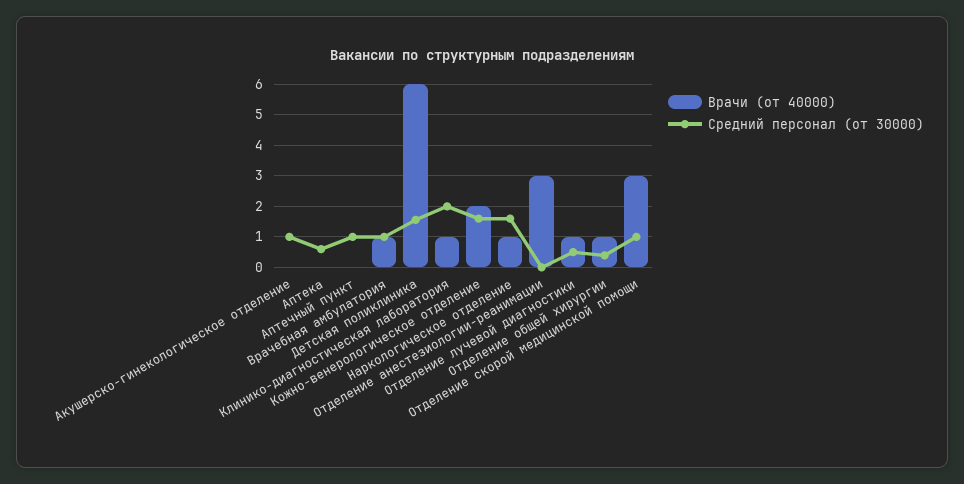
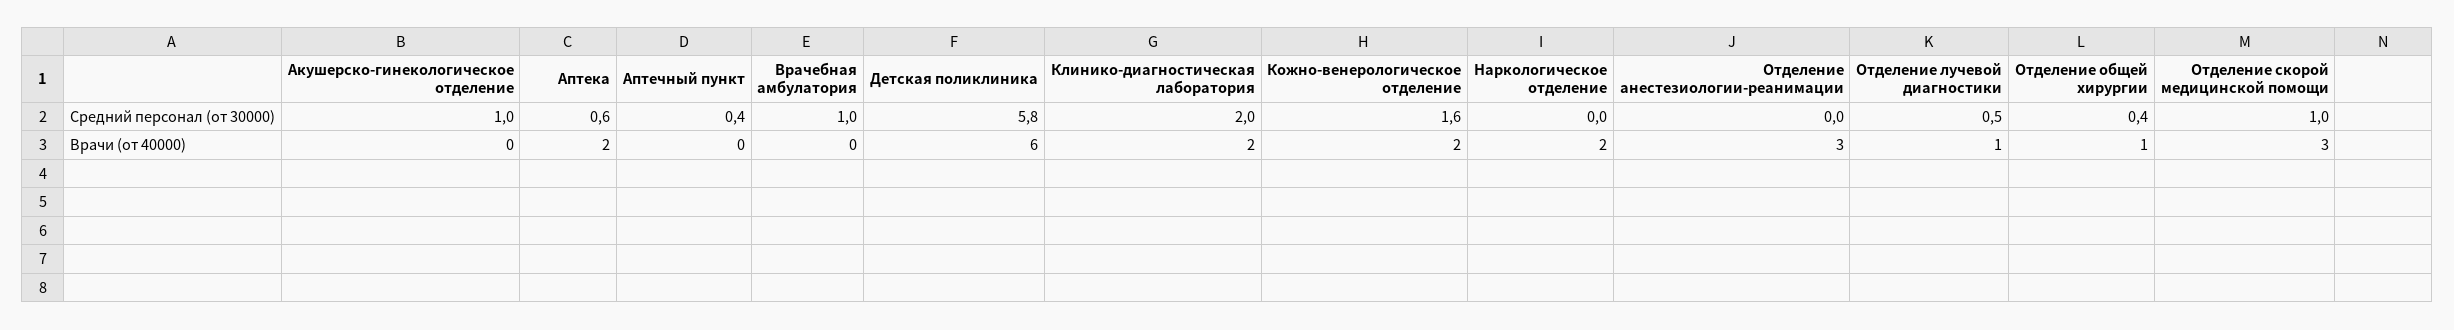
  {
    "Врачи (от 40000)": {
      "Акушерско-гинекологическое отделение": 0,
-     "Аптека": 0,
+     "Аптека": 2,
      "Аптечный пункт": 0,
-     "Врачебная амбулатория": 1,
+     "Врачебная амбулатория": 0,
      "Детская поликлиника": 6,
-     "Клинико-диагностическая лаборатория": 1,
+     "Клинико-диагностическая лаборатория": 2,
      "Кожно-венерологическое отделение": 2,
-     "Наркологическое отделение": 1,
+     "Наркологическое отделение": 2,
      "Отделение анестезиологии-реанимации": 3,
      "Отделение лучевой диагностики": 1,
      "Отделение общей хирургии": 1,
      "Отделение скорой медицинской помощи": 3
    },
    "Средний персонал (от 30000)": {
      "Акушерско-гинекологическое отделение": 1,
      "Аптека": 0.6,
-     "Аптечный пункт": 1,
+     "Аптечный пункт": 0.4,
      "Врачебная амбулатория": 1,
-     "Детская поликлиника": 1.6,
+     "Детская поликлиника": 5.8,
      "Клинико-диагностическая лаборатория": 2,
      "Кожно-венерологическое отделение": 1.6,
-     "Наркологическое отделение": 1.6,
+     "Наркологическое отделение": 0,
      "Отделение анестезиологии-реанимации": 0,
      "Отделение лучевой диагностики": 0.5,
      "Отделение общей хирургии": 0.4,
      "Отделение скорой медицинской помощи": 1
    }
  }

